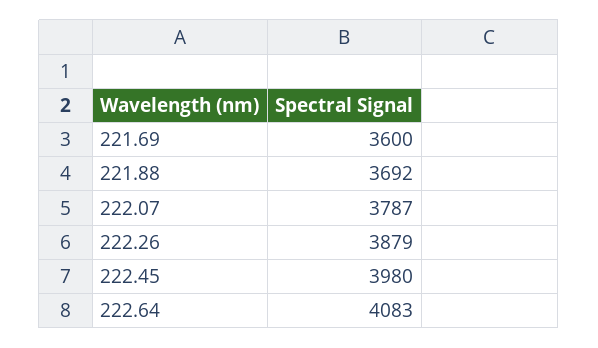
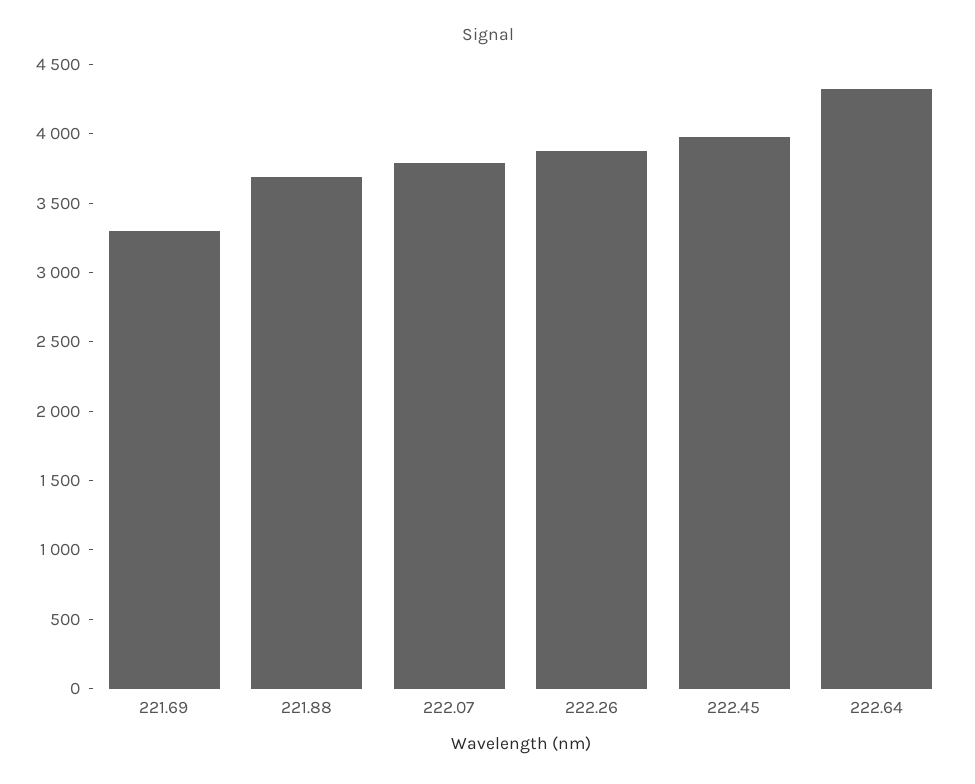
  {
-   "221.69": 3600,
+   "221.69": 3300,
    "221.88": 3692,
    "222.07": 3787,
    "222.26": 3879,
    "222.45": 3980,
-   "222.64": 4083
+   "222.64": 4300
  }

